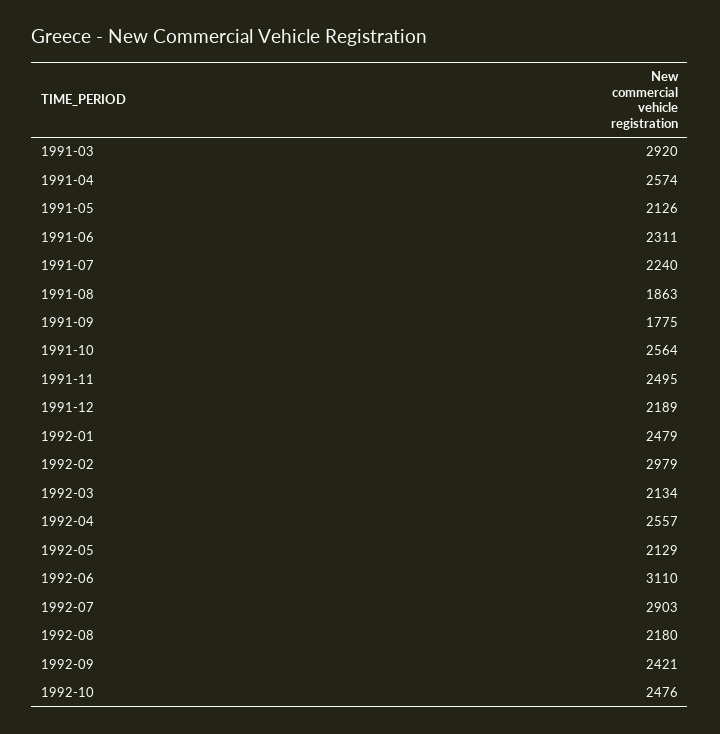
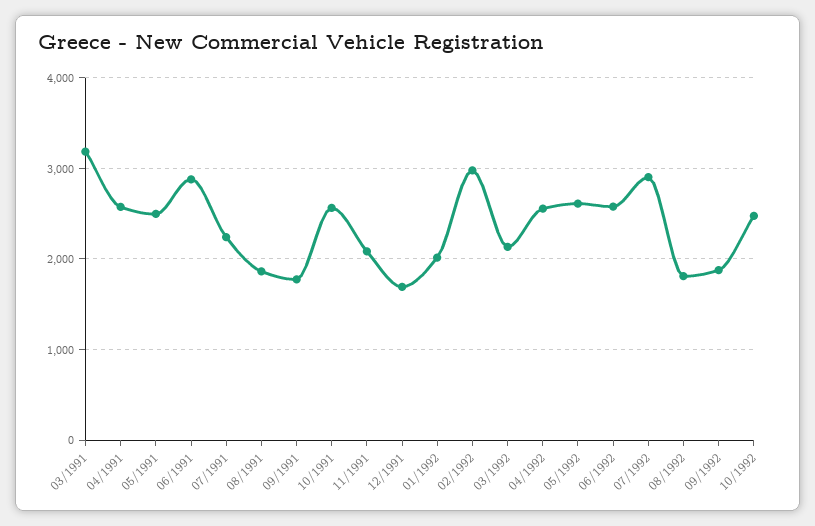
  {
-   "1991-03": 2920,
+   "1991-03": 3200,
    "1991-04": 2574,
-   "1991-05": 2126,
+   "1991-05": 2500,
-   "1991-06": 2311,
+   "1991-06": 2900,
    "1991-07": 2240,
    "1991-08": 1863,
    "1991-09": 1775,
    "1991-10": 2564,
-   "1991-11": 2495,
+   "1991-11": 2100,
-   "1991-12": 2189,
+   "1991-12": 1700,
-   "1992-01": 2479,
+   "1992-01": 2000,
    "1992-02": 2979,
    "1992-03": 2134,
    "1992-04": 2557,
-   "1992-05": 2129,
+   "1992-05": 2600,
-   "1992-06": 3110,
+   "1992-06": 2600,
    "1992-07": 2903,
-   "1992-08": 2180,
+   "1992-08": 1800,
-   "1992-09": 2421,
+   "1992-09": 1900,
    "1992-10": 2476
  }

